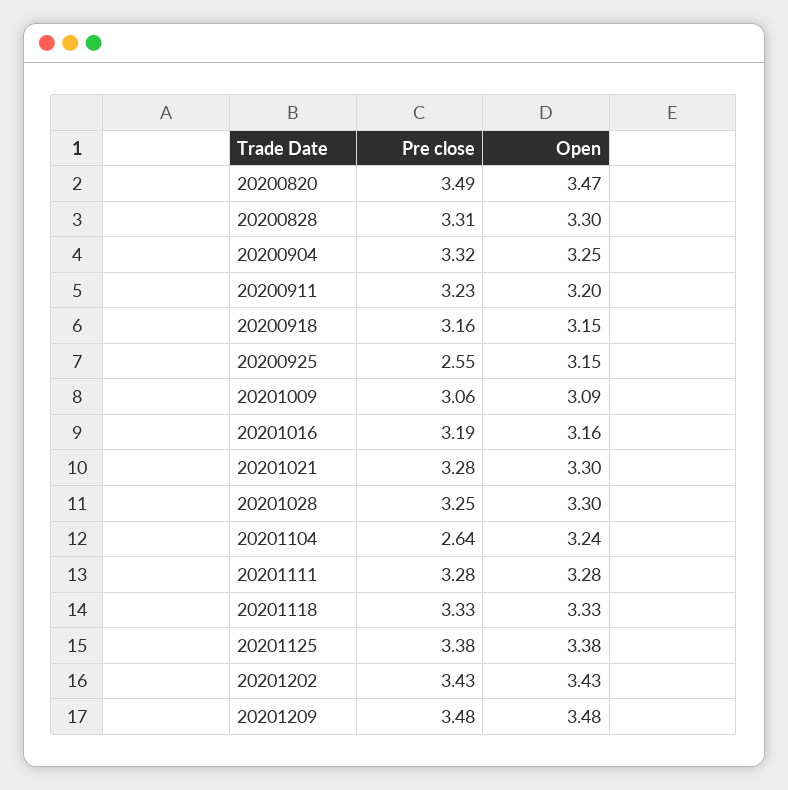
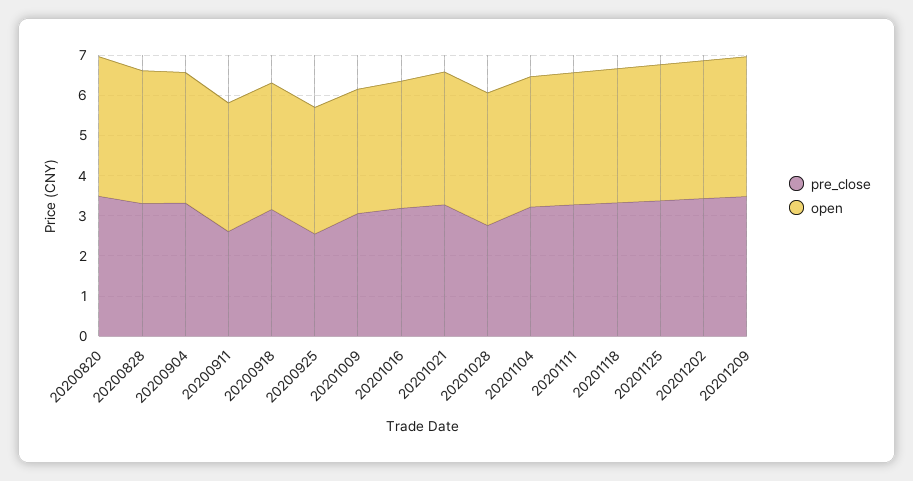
  {
    "Pre close": {
      "20200820": 3.49,
      "20200828": 3.31,
      "20200904": 3.32,
-     "20200911": 3.23,
+     "20200911": 2.6,
      "20200918": 3.16,
      "20200925": 2.55,
      "20201009": 3.06,
      "20201016": 3.19,
      "20201021": 3.28,
-     "20201028": 3.25,
+     "20201028": 2.8,
-     "20201104": 2.64,
+     "20201104": 3.2,
      "20201111": 3.28,
      "20201118": 3.33,
      "20201125": 3.38,
      "20201202": 3.43,
      "20201209": 3.48
    },
    "Open": {
      "20200820": 3.47,
      "20200828": 3.3,
      "20200904": 3.25,
      "20200911": 3.2,
      "20200918": 3.15,
      "20200925": 3.15,
      "20201009": 3.09,
      "20201016": 3.16,
      "20201021": 3.3,
      "20201028": 3.3,
      "20201104": 3.24,
      "20201111": 3.28,
      "20201118": 3.33,
      "20201125": 3.38,
      "20201202": 3.43,
      "20201209": 3.48
    }
  }

